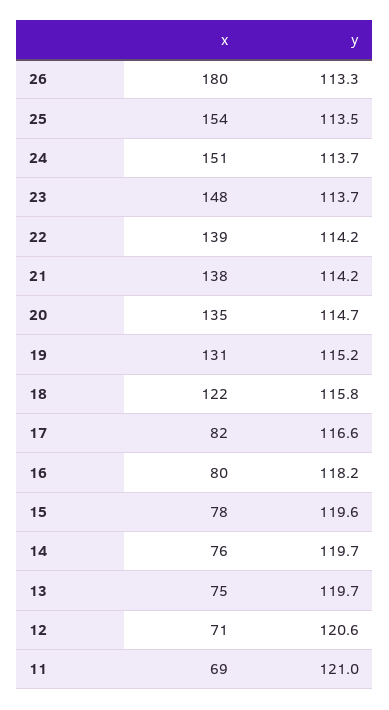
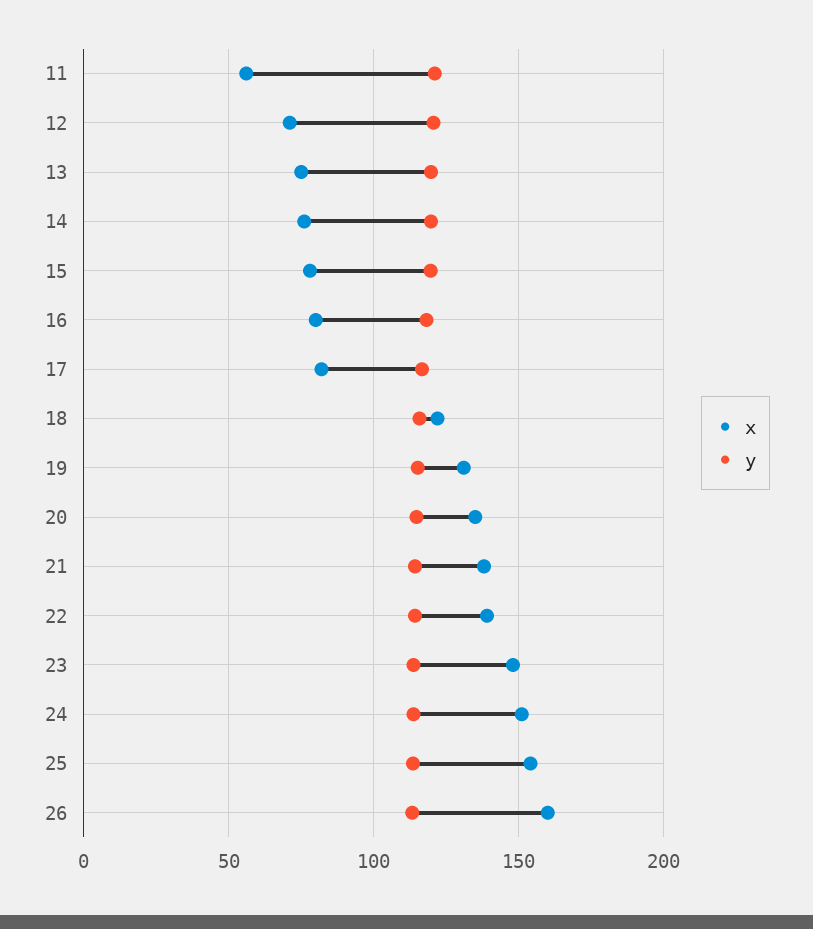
  {
    "x": {
-     "26": 180,
+     "26": 160,
      "25": 154,
      "24": 151,
      "23": 148,
      "22": 139,
      "21": 138,
      "20": 135,
      "19": 131,
      "18": 122,
      "17": 82,
      "16": 80,
      "15": 78,
      "14": 76,
      "13": 75,
      "12": 71,
-     "11": 69
+     "11": 55
    },
    "y": {
      "26": 113.3,
      "25": 113.5,
      "24": 113.7,
      "23": 113.7,
      "22": 114.2,
      "21": 114.2,
      "20": 114.7,
      "19": 115.2,
      "18": 115.8,
      "17": 116.6,
      "16": 118.2,
      "15": 119.6,
      "14": 119.7,
      "13": 119.7,
      "12": 120.6,
      "11": 121
    }
  }

